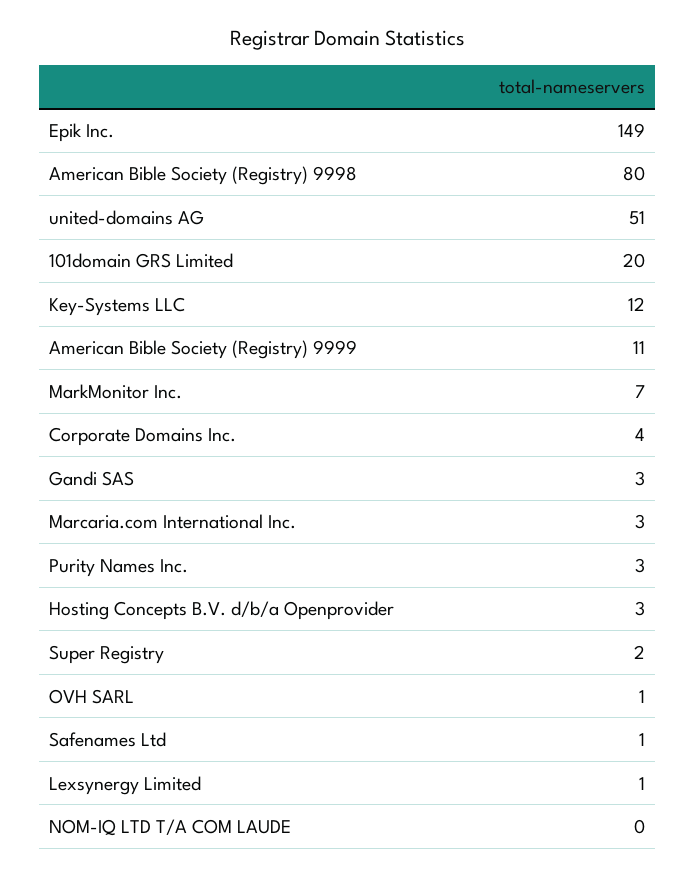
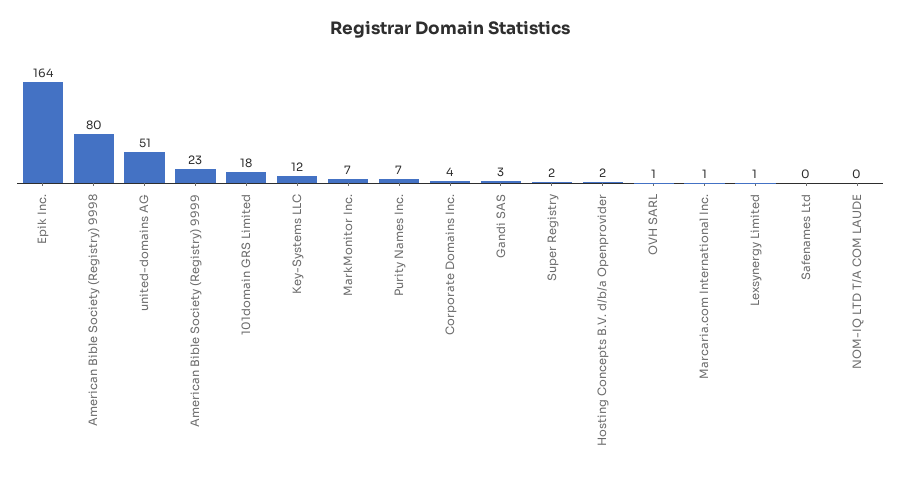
  {
-   "Epik Inc.": 149,
+   "Epik Inc.": 164,
    "American Bible Society (Registry) 9998": 80,
    "united-domains AG": 51,
-   "101domain GRS Limited": 20,
+   "101domain GRS Limited": 18,
    "Key-Systems LLC": 12,
-   "American Bible Society (Registry) 9999": 11,
+   "American Bible Society (Registry) 9999": 23,
    "MarkMonitor Inc.": 7,
    "Corporate Domains Inc.": 4,
    "Gandi SAS": 3,
-   "Marcaria.com International Inc.": 3,
+   "Marcaria.com International Inc.": 1,
-   "Purity Names Inc.": 3,
+   "Purity Names Inc.": 7,
-   "Hosting Concepts B.V. d/b/a Openprovider": 3,
+   "Hosting Concepts B.V. d/b/a Openprovider": 2,
    "Super Registry": 2,
    "OVH SARL": 1,
-   "Safenames Ltd": 1,
+   "Safenames Ltd": 0,
    "Lexsynergy Limited": 1,
    "NOM-IQ LTD T/A COM LAUDE": 0
  }

